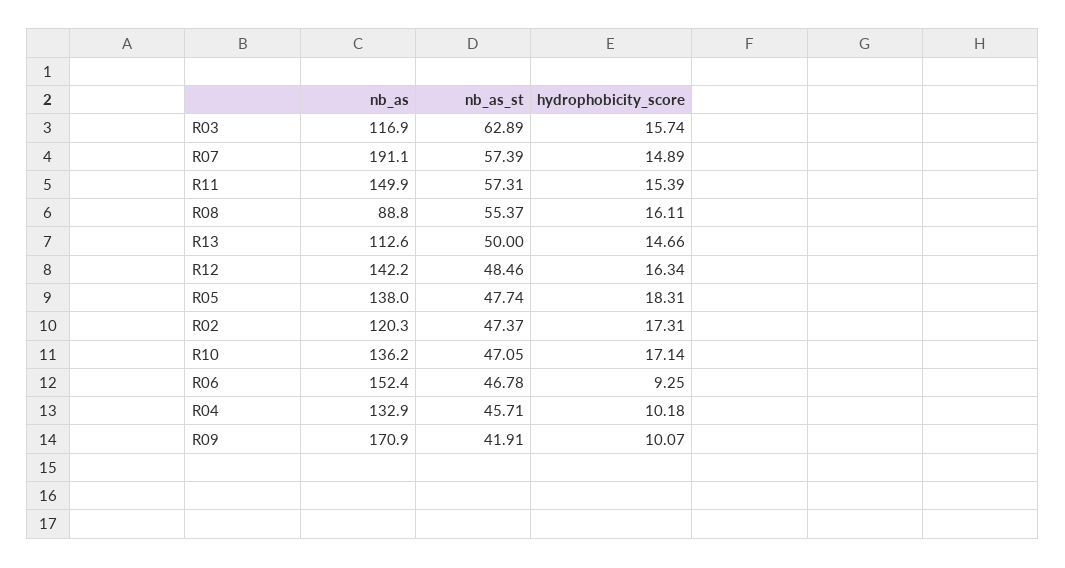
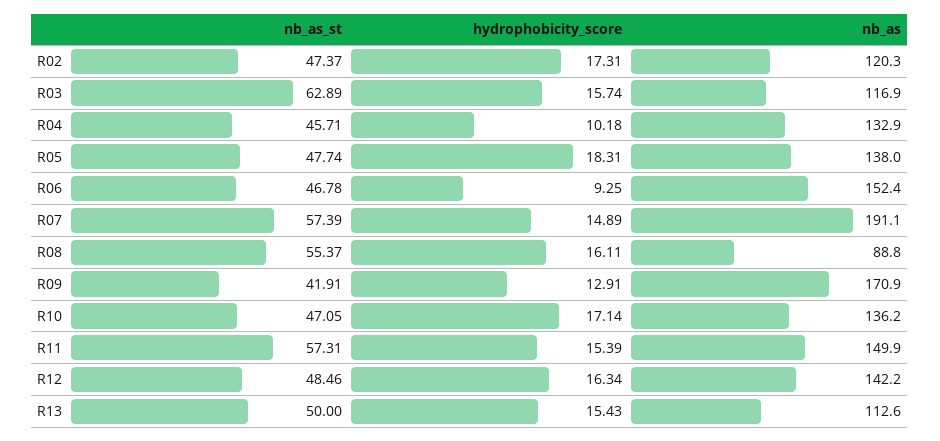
  {
    "nb_as": {
      "R03": 116.9,
      "R07": 191.1,
      "R11": 149.9,
      "R08": 88.8,
      "R13": 112.6,
      "R12": 142.2,
      "R05": 138,
      "R02": 120.3,
      "R10": 136.2,
      "R06": 152.4,
      "R04": 132.9,
      "R09": 170.9
    },
    "nb_as_st": {
      "R03": 62.89,
      "R07": 57.39,
      "R11": 57.31,
      "R08": 55.37,
      "R13": 50,
      "R12": 48.46,
      "R05": 47.74,
      "R02": 47.37,
      "R10": 47.05,
      "R06": 46.78,
      "R04": 45.71,
      "R09": 41.91
    },
    "hydrophobicity_score": {
      "R03": 15.74,
      "R07": 14.89,
      "R11": 15.39,
      "R08": 16.11,
-     "R13": 14.66,
+     "R13": 15.43,
      "R12": 16.34,
      "R05": 18.31,
      "R02": 17.31,
      "R10": 17.14,
      "R06": 9.25,
      "R04": 10.18,
-     "R09": 10.07
+     "R09": 12.91
    }
  }

